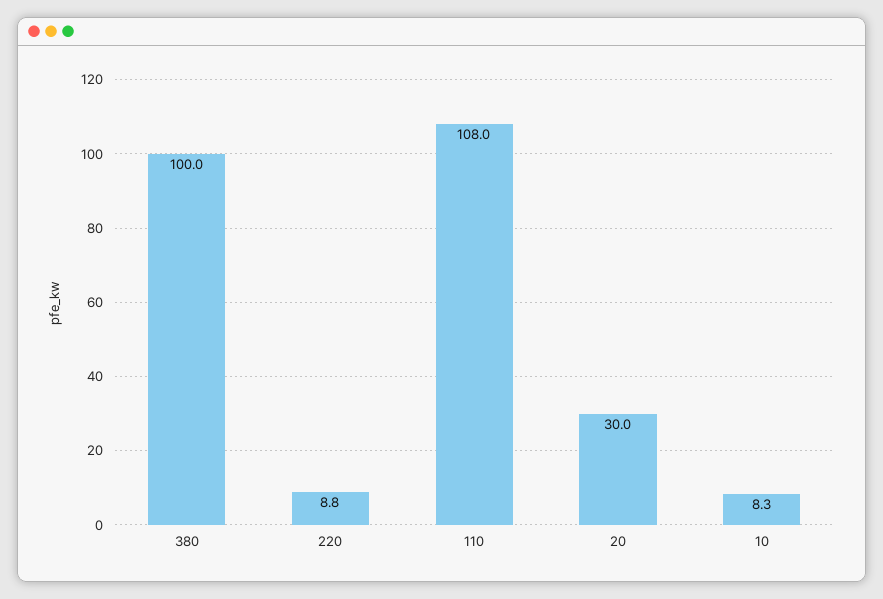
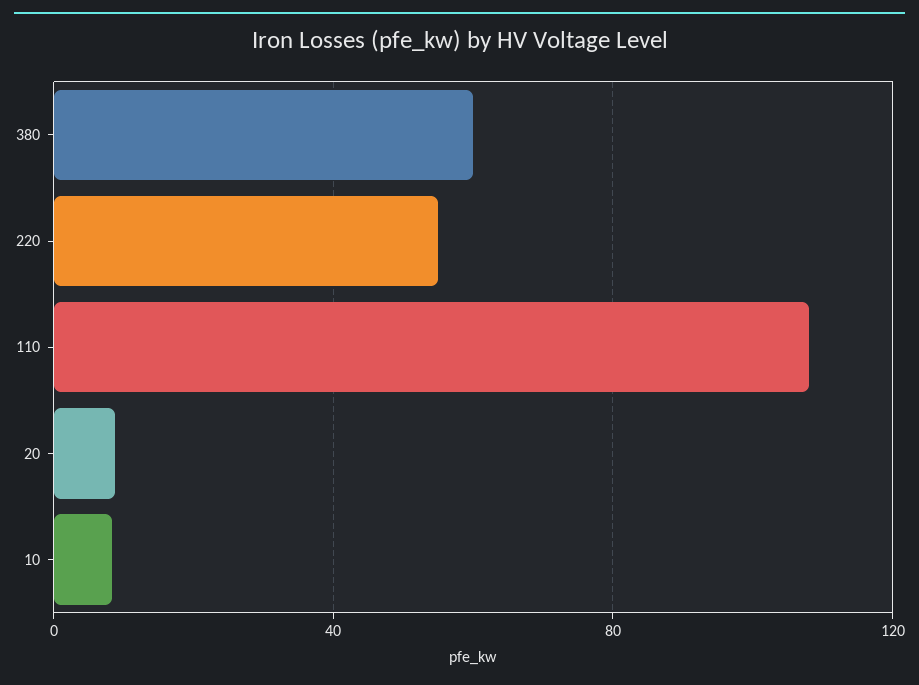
  {
-   "380": 100,
+   "380": 60,
-   "220": 8.8,
+   "220": 55,
    "110": 108,
-   "20": 30,
+   "20": 10,
    "10": 8.3
  }

